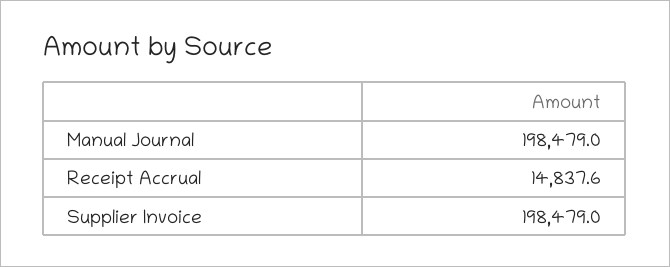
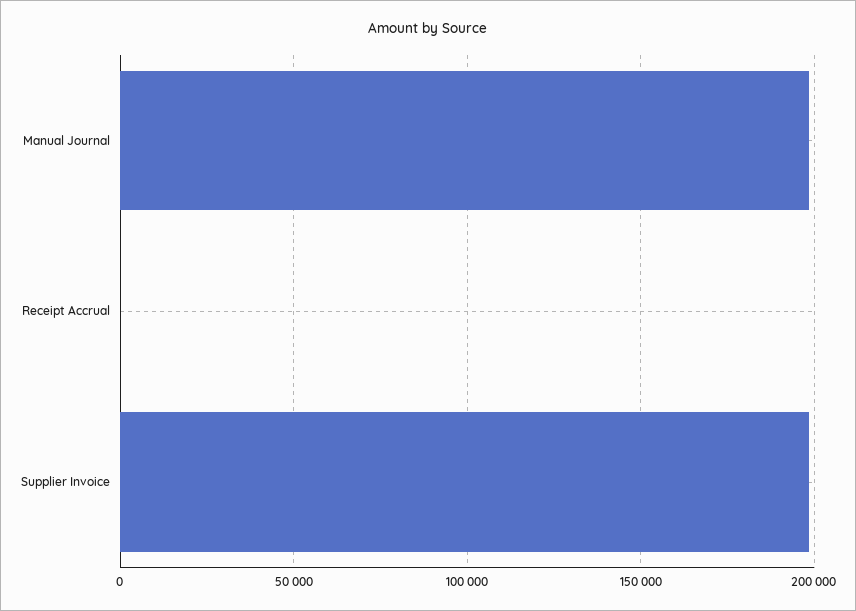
  {
    "Manual Journal": 198479,
-   "Receipt Accrual": 14837.6,
+   "Receipt Accrual": 0,
    "Supplier Invoice": 198479
  }

